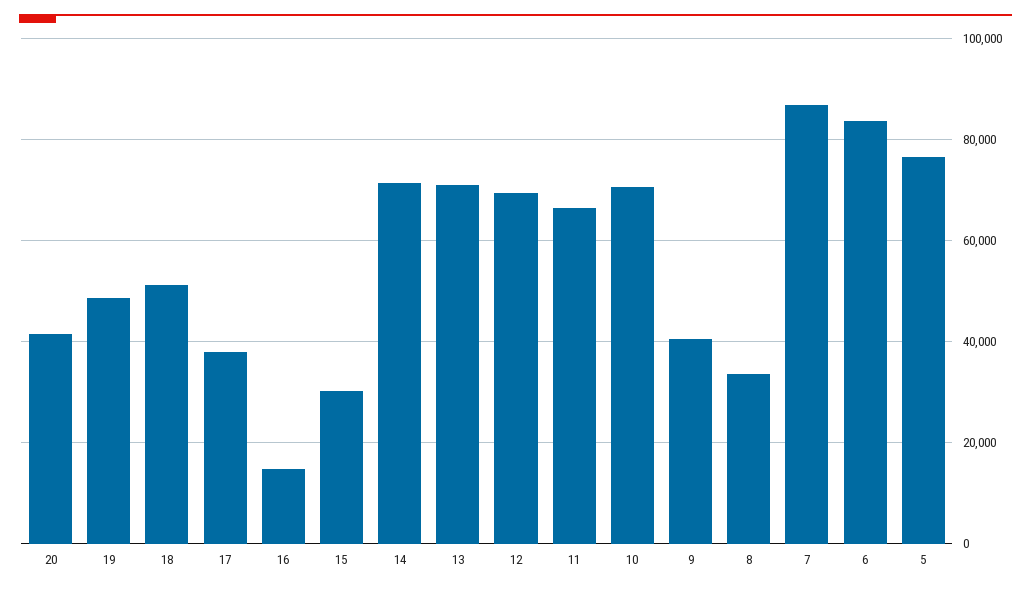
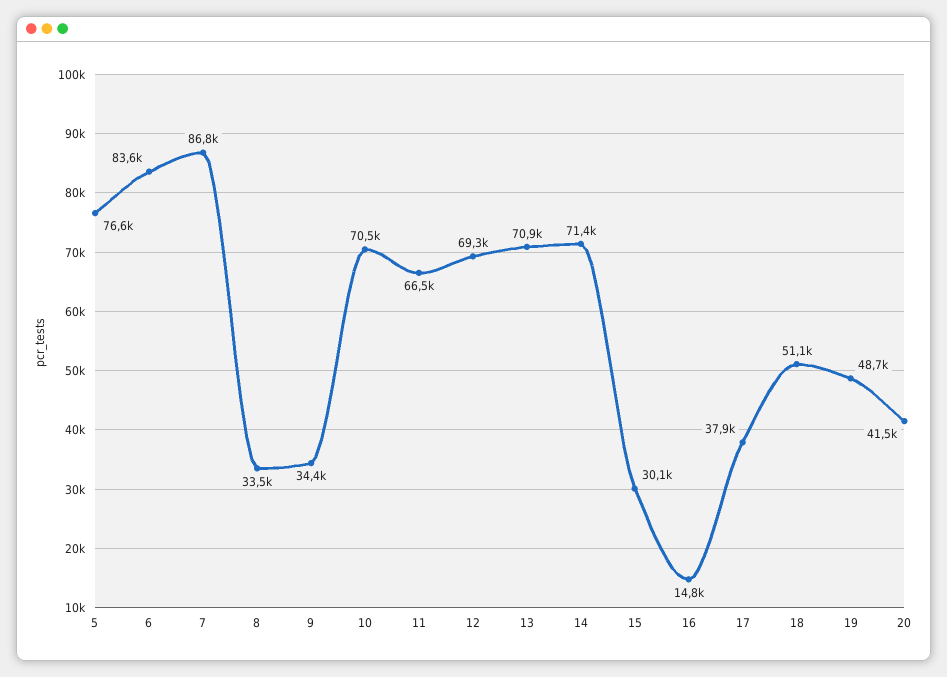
  {
    "20": 41500,
    "19": 48700,
    "18": 51100,
    "17": 37900,
    "16": 14800,
    "15": 30100,
    "14": 71400,
    "13": 70900,
    "12": 69300,
    "11": 66500,
    "10": 70500,
-   "9": 40000,
+   "9": 34400,
    "8": 33500,
    "7": 86800,
    "6": 83600,
    "5": 76600
  }

